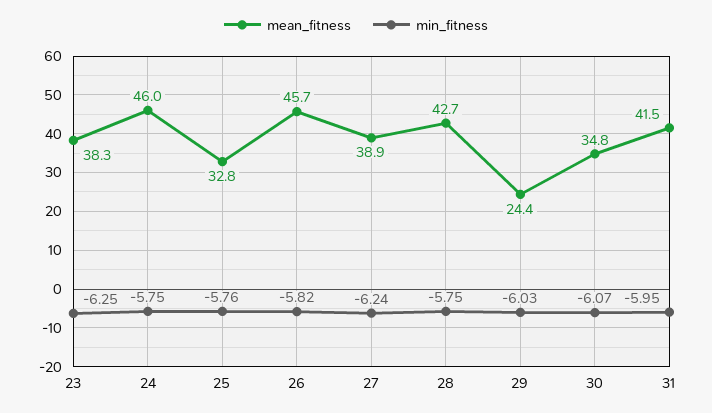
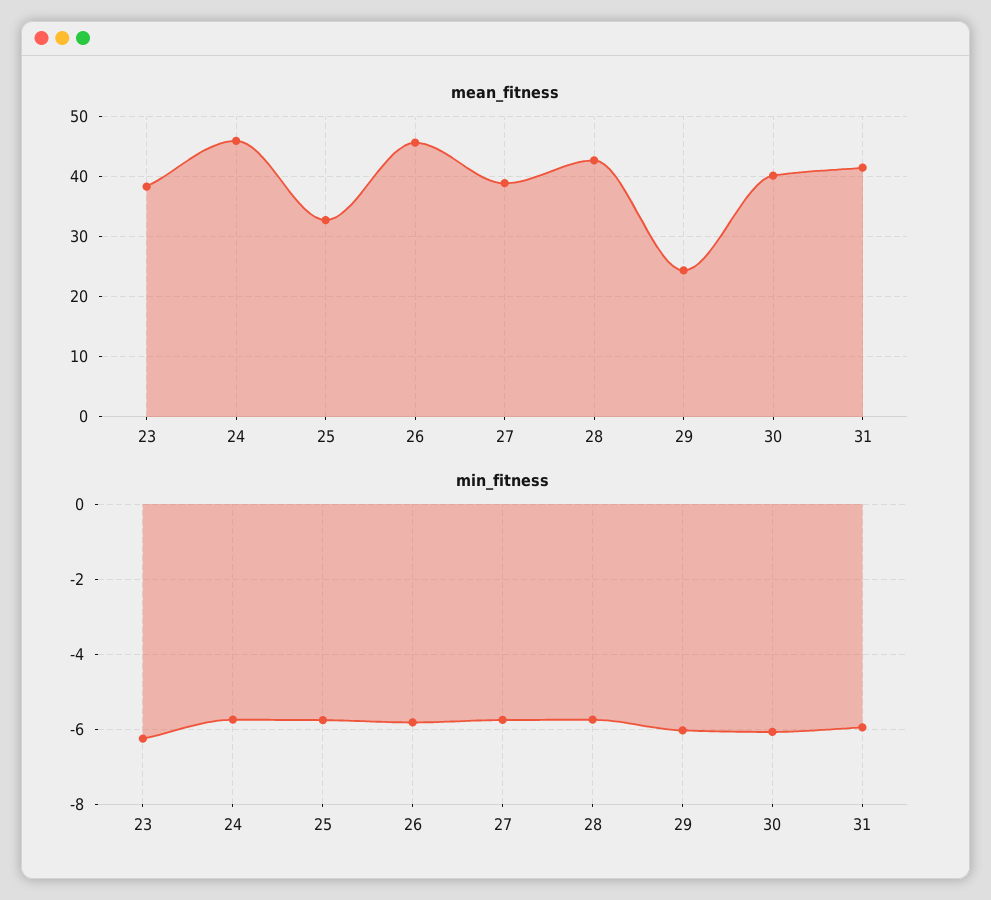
  {
    "mean_fitness": {
      "23": 38.3,
      "24": 46,
      "25": 32.8,
      "26": 45.7,
      "27": 38.9,
      "28": 42.7,
      "29": 24.4,
-     "30": 34.8,
+     "30": 40,
      "31": 41.5
    },
    "min_fitness": {
      "23": -6.25,
      "24": -5.75,
      "25": -5.76,
      "26": -5.82,
-     "27": -6.24,
+     "27": -5.8,
      "28": -5.75,
      "29": -6.03,
      "30": -6.07,
      "31": -5.95
    }
  }

